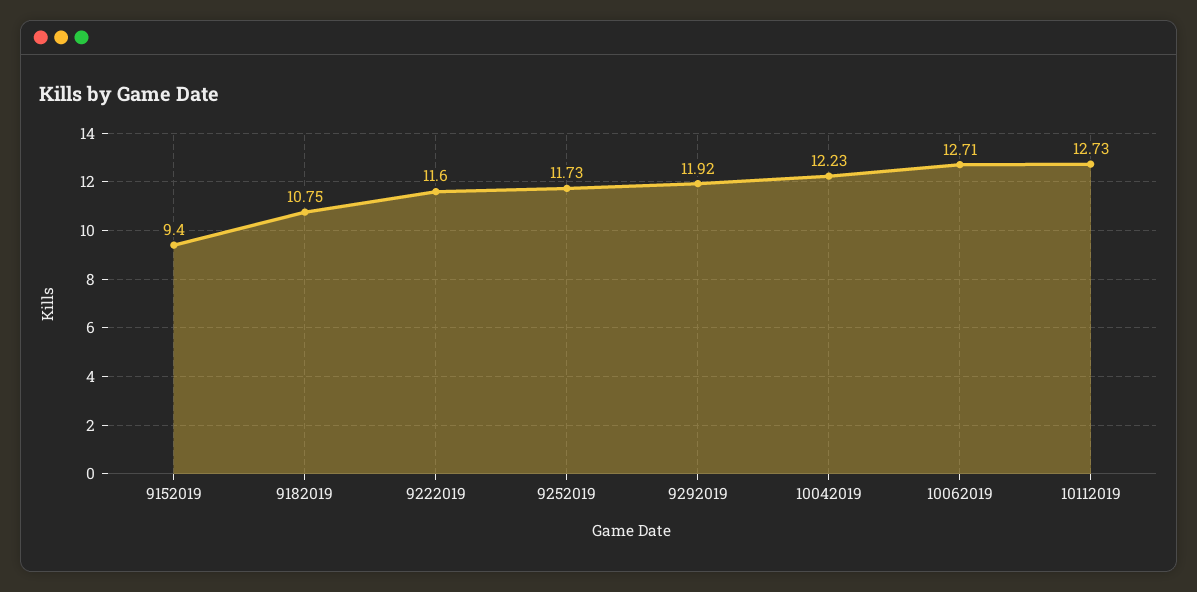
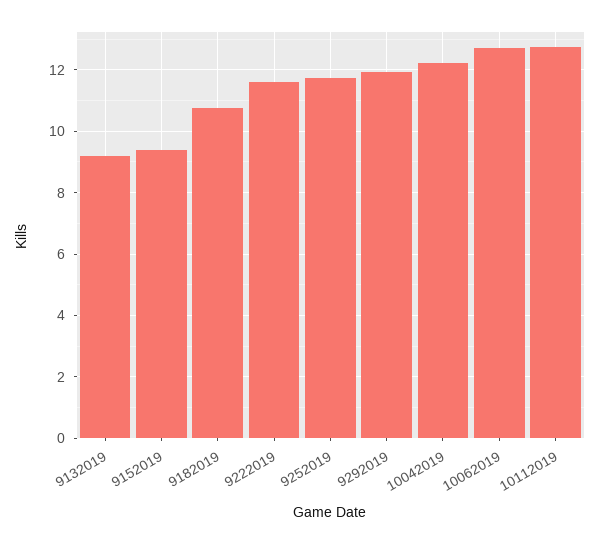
  {
    "9152019": 9.4,
    "9182019": 10.75,
    "9222019": 11.6,
    "9252019": 11.73,
    "9292019": 11.92,
    "10042019": 12.23,
    "10062019": 12.71,
-   "10112019": 12.73
+   "10112019": 12.73,
+   "9132019": 9.2
  }

